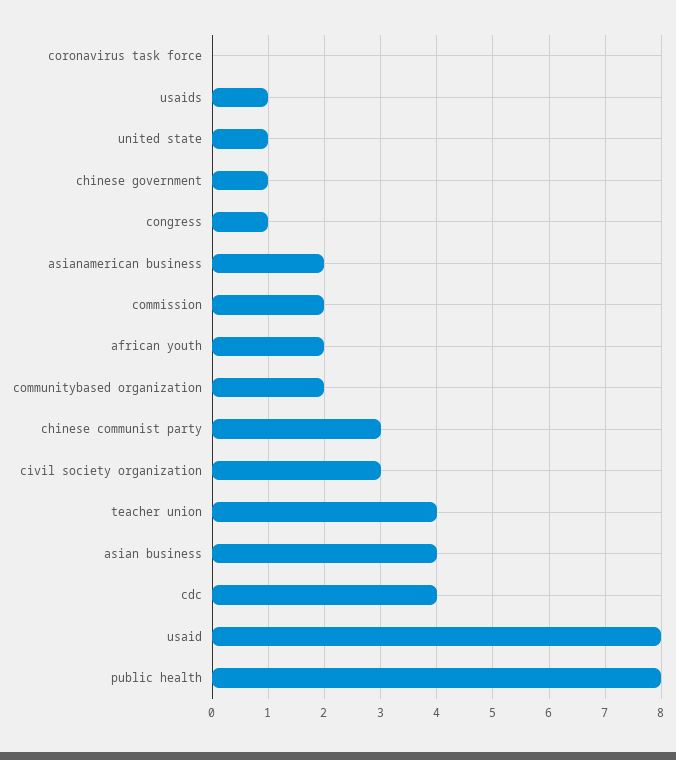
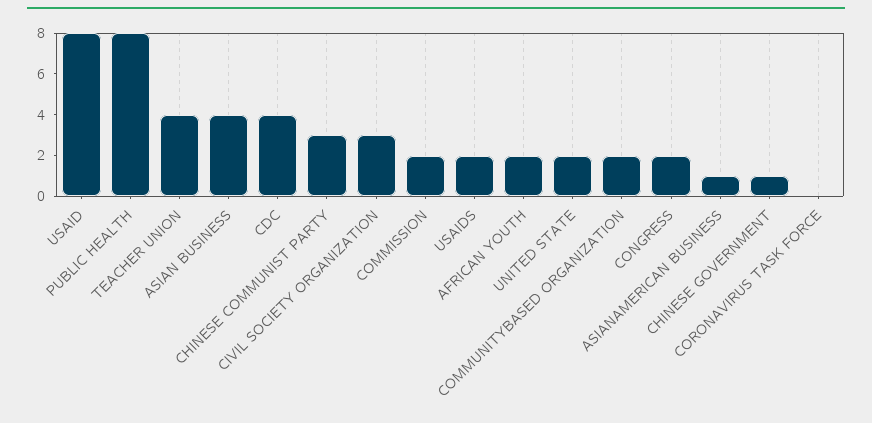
  {
    "coronavirus task force": 0,
-   "usaids": 1,
+   "usaids": 2,
-   "united state": 1,
+   "united state": 2,
    "chinese government": 1,
-   "congress": 1,
+   "congress": 2,
-   "asianamerican business": 2,
+   "asianamerican business": 1,
    "commission": 2,
    "african youth": 2,
    "communitybased organization": 2,
    "chinese communist party": 3,
    "civil society organization": 3,
    "teacher union": 4,
    "asian business": 4,
    "cdc": 4,
    "usaid": 8,
    "public health": 8
  }

